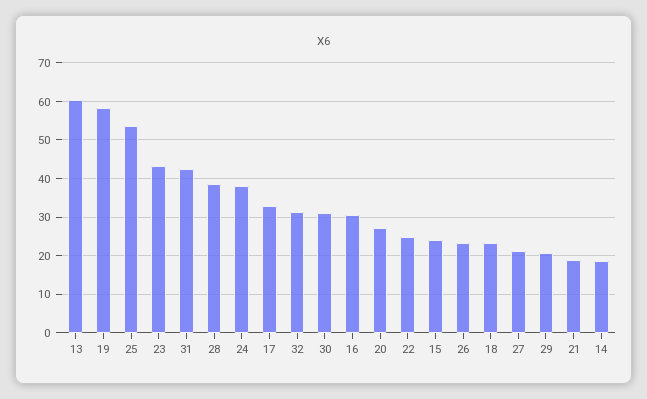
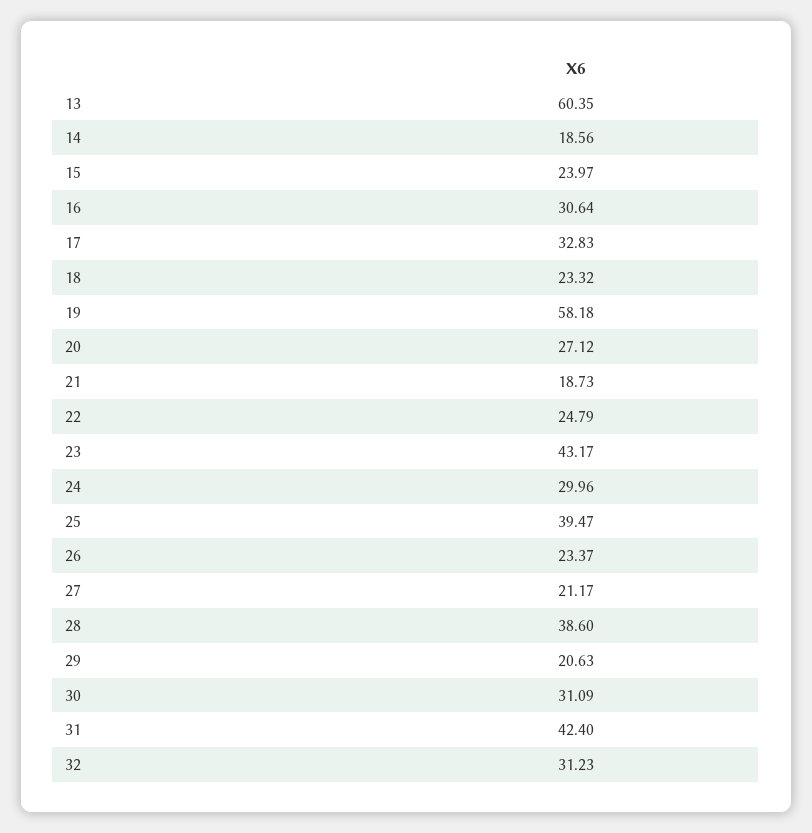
  {
    "13": 60.35,
    "19": 58.18,
-   "25": 54,
+   "25": 39.47,
    "23": 43.17,
    "31": 42.4,
    "28": 38.6,
-   "24": 38,
+   "24": 29.96,
    "17": 32.83,
    "32": 31.23,
    "30": 31.09,
    "16": 30.64,
    "20": 27.12,
    "22": 24.79,
    "15": 23.97,
    "26": 23.37,
    "18": 23.32,
    "27": 21.17,
    "29": 20.63,
    "21": 18.73,
    "14": 18.56
  }

